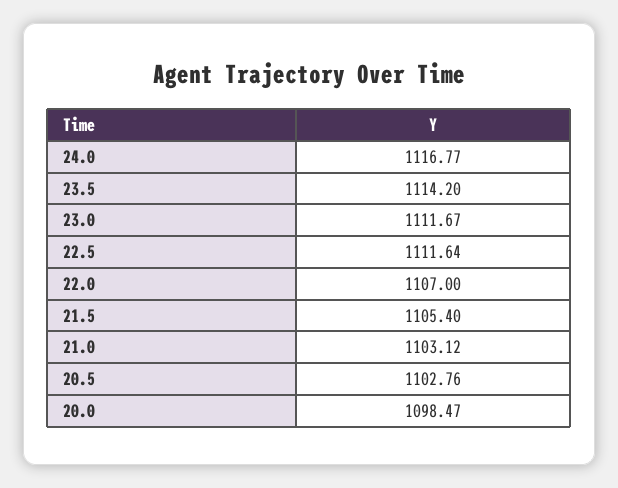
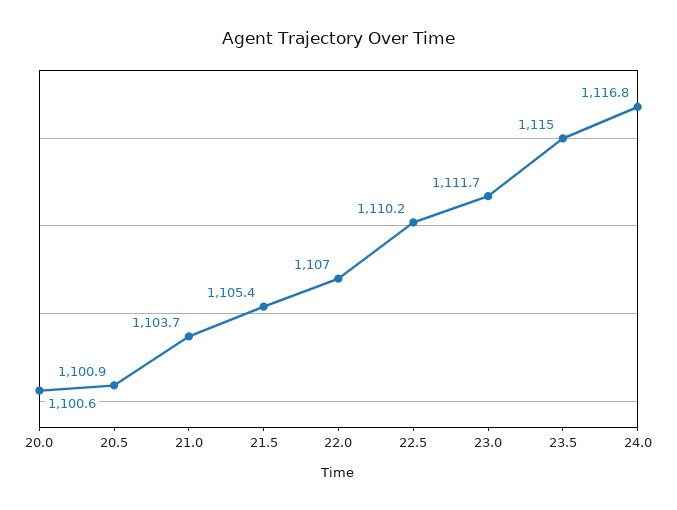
  {
    "24.0": 1116.77,
-   "23.5": 1114.2,
+   "23.5": 1115,
    "23.0": 1111.67,
-   "22.5": 1111.64,
+   "22.5": 1110.2,
    "22.0": 1107,
    "21.5": 1105.4,
-   "21.0": 1103.12,
+   "21.0": 1103.7,
-   "20.5": 1102.76,
+   "20.5": 1100.9,
-   "20.0": 1098.47
+   "20.0": 1100.6
  }

